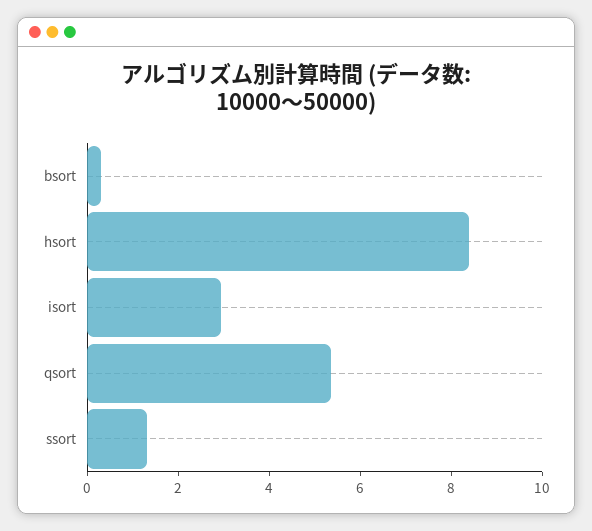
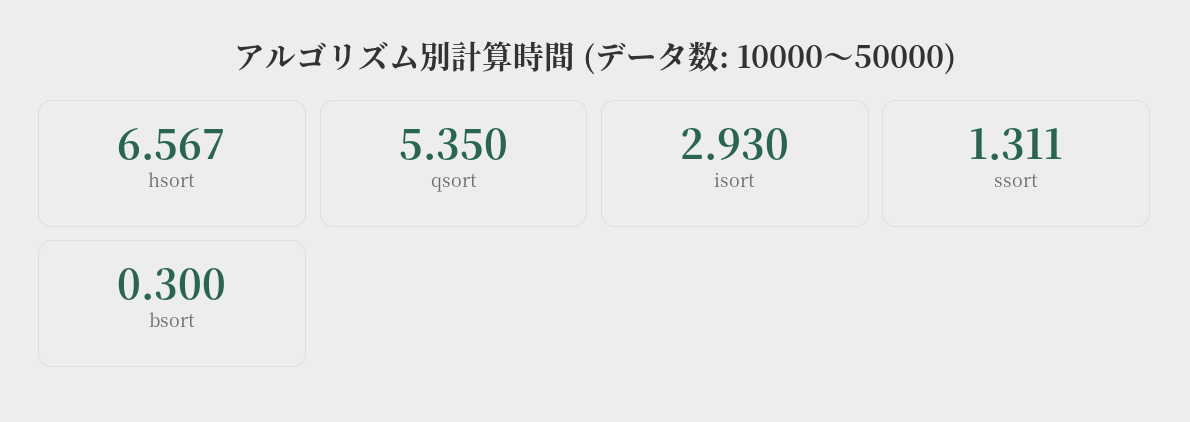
  {
    "bsort": 0.3,
-   "hsort": 8.5,
+   "hsort": 6.567,
    "isort": 2.93,
    "qsort": 5.35,
    "ssort": 1.311
  }

